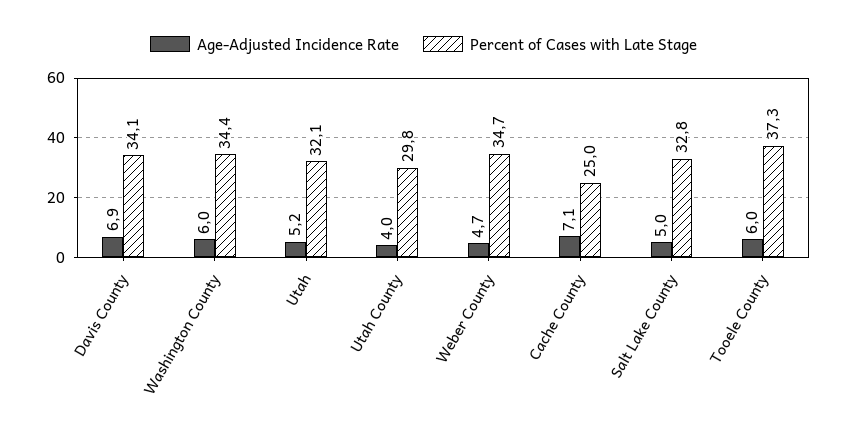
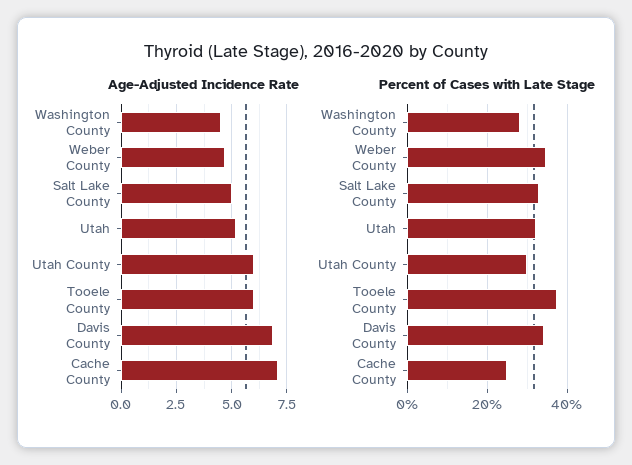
  {
    "Age-Adjusted Incidence Rate": {
      "Davis County": 6.9,
-     "Washington County": 6,
+     "Washington County": 4.5,
      "Utah": 5.2,
-     "Utah County": 4,
+     "Utah County": 6,
      "Weber County": 4.7,
      "Cache County": 7.1,
      "Salt Lake County": 5,
      "Tooele County": 6
    },
    "Percent of Cases with Late Stage": {
      "Davis County": 34.1,
-     "Washington County": 34.4,
+     "Washington County": 28,
      "Utah": 32.1,
      "Utah County": 29.8,
      "Weber County": 34.7,
      "Cache County": 25,
      "Salt Lake County": 32.8,
      "Tooele County": 37.3
    }
  }

